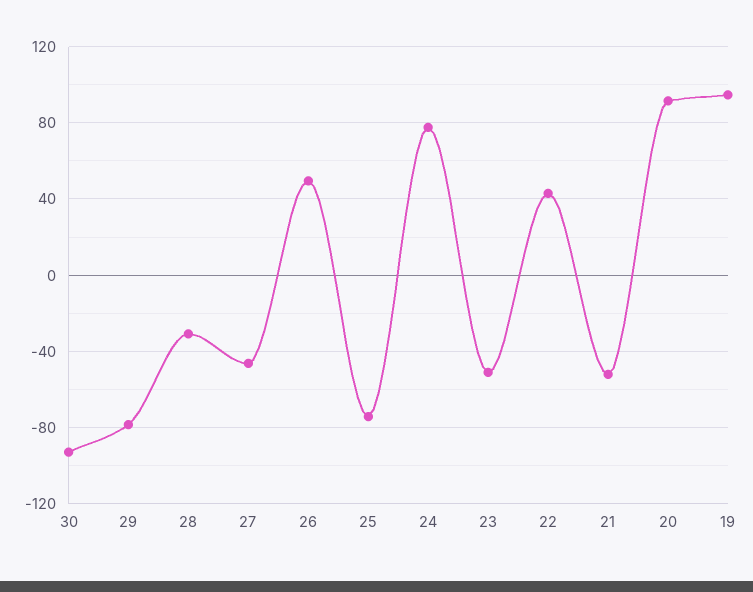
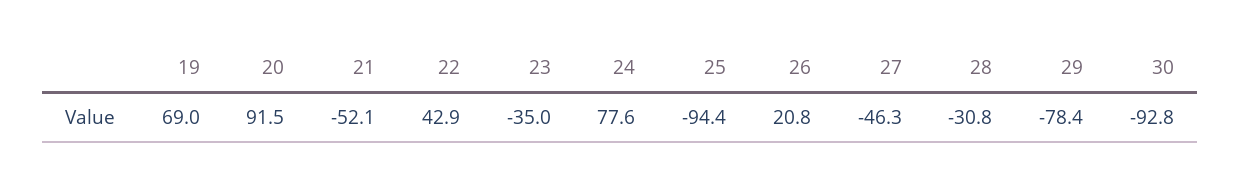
  {
    "30": -92.8,
    "29": -78.4,
    "28": -30.8,
    "27": -46.3,
-   "26": 50,
+   "26": 20.8,
-   "25": -75,
+   "25": -94.4,
    "24": 77.6,
-   "23": -50,
+   "23": -35,
    "22": 42.9,
    "21": -52.1,
    "20": 91.5,
-   "19": 95
+   "19": 69
  }

